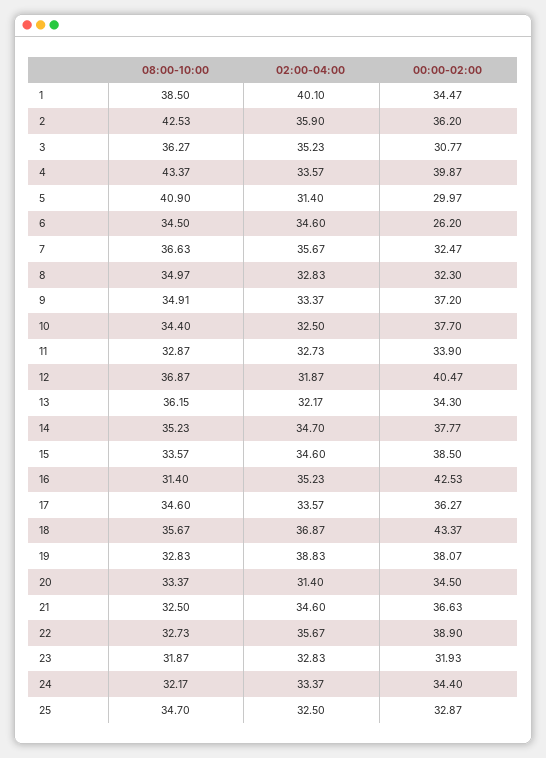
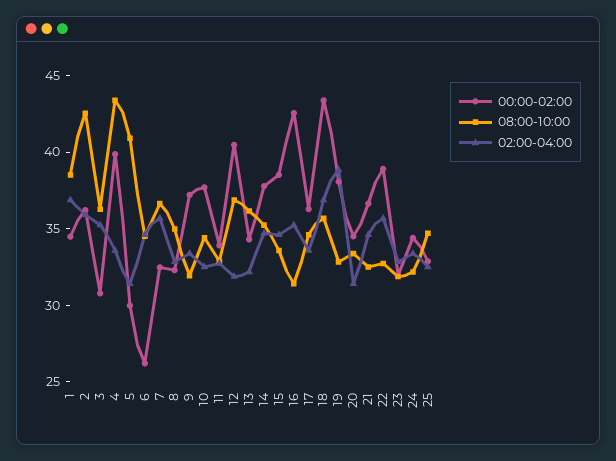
  {
    "08:00-10:00": {
      "1": 38.5,
      "2": 42.53,
      "3": 36.27,
      "4": 43.37,
      "5": 40.9,
      "6": 34.5,
      "7": 36.63,
      "8": 34.97,
-     "9": 34.91,
+     "9": 32,
      "10": 34.4,
      "11": 32.87,
      "12": 36.87,
      "13": 36.15,
      "14": 35.23,
      "15": 33.57,
      "16": 31.4,
      "17": 34.6,
      "18": 35.67,
      "19": 32.83,
      "20": 33.37,
      "21": 32.5,
      "22": 32.73,
      "23": 31.87,
      "24": 32.17,
      "25": 34.7
    },
    "02:00-04:00": {
-     "1": 40.1,
+     "1": 37,
      "2": 35.9,
      "3": 35.23,
      "4": 33.57,
      "5": 31.4,
      "6": 34.6,
      "7": 35.67,
      "8": 32.83,
      "9": 33.37,
      "10": 32.5,
      "11": 32.73,
      "12": 31.87,
      "13": 32.17,
      "14": 34.7,
      "15": 34.6,
      "16": 35.23,
      "17": 33.57,
      "18": 36.87,
      "19": 38.83,
      "20": 31.4,
      "21": 34.6,
      "22": 35.67,
      "23": 32.83,
      "24": 33.37,
      "25": 32.5
    },
    "00:00-02:00": {
      "1": 34.47,
      "2": 36.2,
      "3": 30.77,
      "4": 39.87,
      "5": 29.97,
      "6": 26.2,
      "7": 32.47,
      "8": 32.3,
      "9": 37.2,
      "10": 37.7,
      "11": 33.9,
      "12": 40.47,
      "13": 34.3,
      "14": 37.77,
      "15": 38.5,
      "16": 42.53,
      "17": 36.27,
      "18": 43.37,
      "19": 38.07,
      "20": 34.5,
      "21": 36.63,
      "22": 38.9,
      "23": 31.93,
      "24": 34.4,
      "25": 32.87
    }
  }

